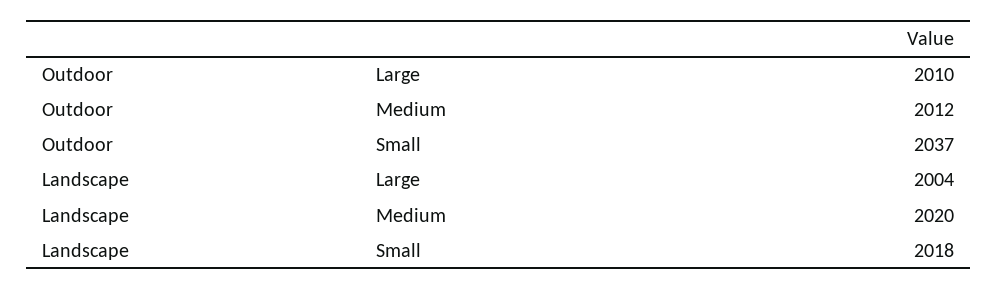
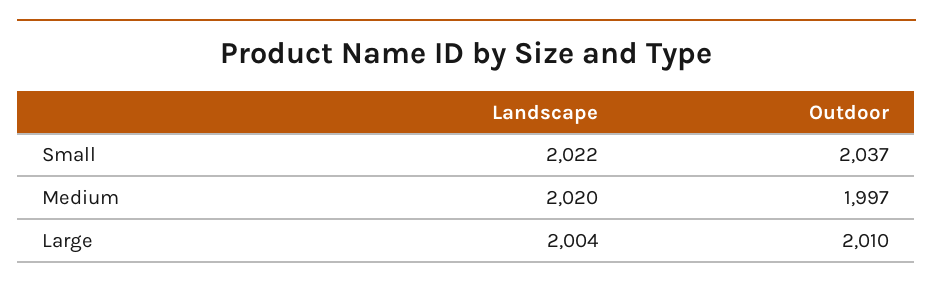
  {
    "Outdoor": {
      "Large": 2010,
-     "Medium": 2012,
+     "Medium": 1997,
      "Small": 2037
    },
    "Landscape": {
      "Large": 2004,
      "Medium": 2020,
-     "Small": 2018
+     "Small": 2022
    }
  }

